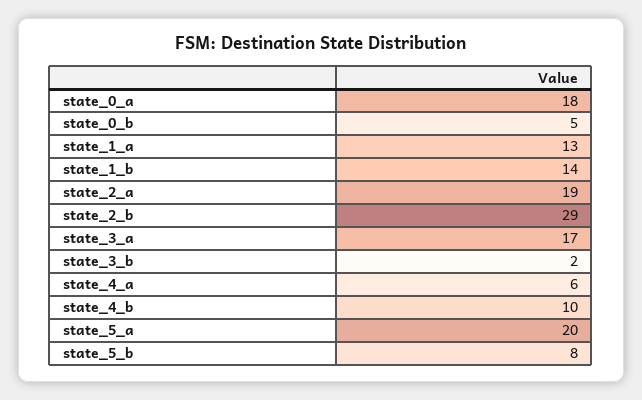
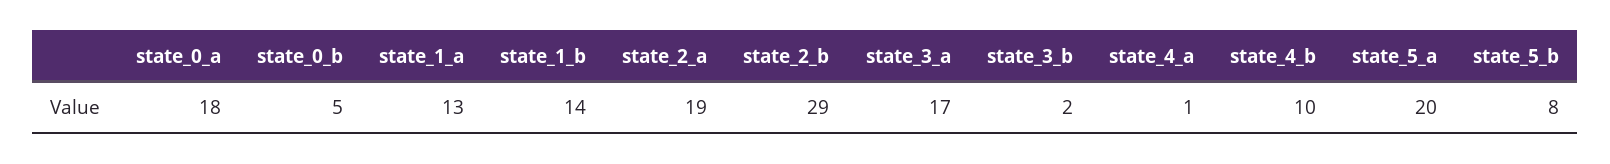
  {
    "state_0_a": 18,
    "state_0_b": 5,
    "state_1_a": 13,
    "state_1_b": 14,
    "state_2_a": 19,
    "state_2_b": 29,
    "state_3_a": 17,
    "state_3_b": 2,
-   "state_4_a": 6,
+   "state_4_a": 1,
    "state_4_b": 10,
    "state_5_a": 20,
    "state_5_b": 8
  }

